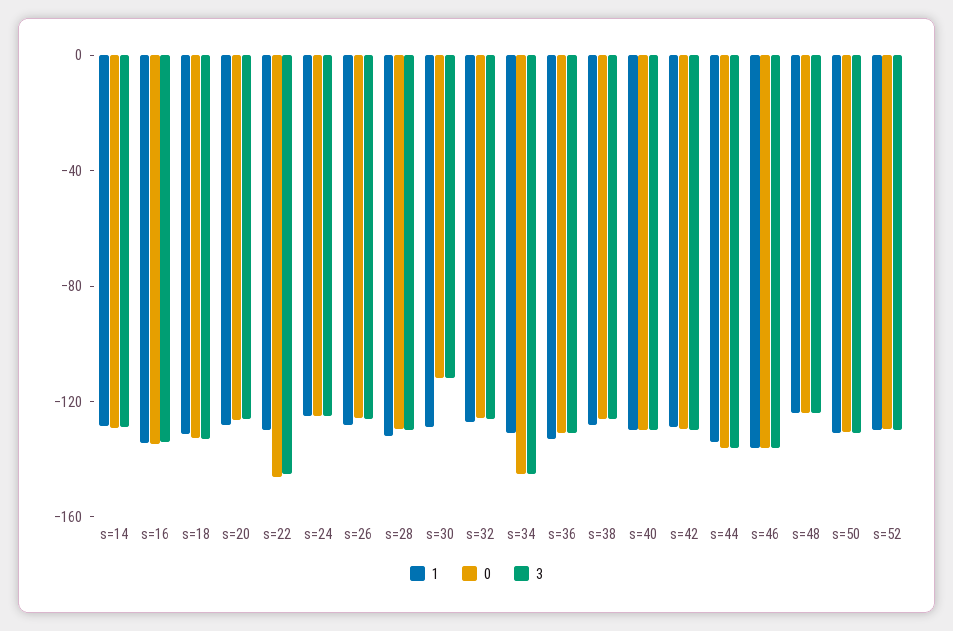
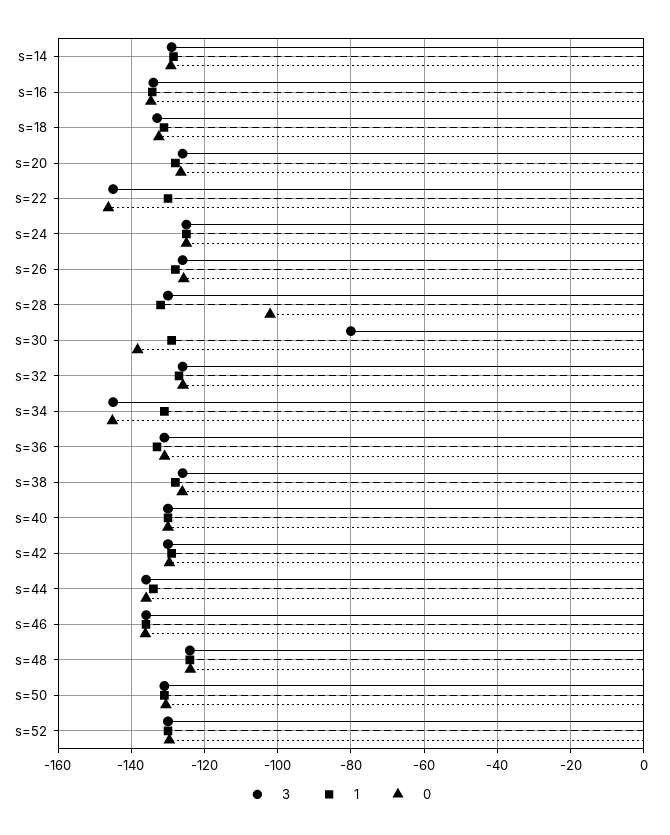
  {
    "1": {
      "s=14": -128,
      "s=16": -134,
      "s=18": -132,
      "s=20": -128,
      "s=22": -130,
      "s=24": -126,
      "s=26": -128,
      "s=28": -132,
      "s=30": -130,
      "s=32": -128,
      "s=34": -132,
      "s=36": -134,
      "s=38": -128,
      "s=40": -130,
      "s=42": -130,
      "s=44": -134,
      "s=46": -136,
      "s=48": -124,
      "s=50": -132,
      "s=52": -130
    },
    "0": {
      "s=14": -130,
      "s=16": -134,
      "s=18": -132,
      "s=20": -126,
      "s=22": -146,
      "s=24": -126,
      "s=26": -126,
-     "s=28": -130,
+     "s=28": -102,
-     "s=30": -110,
+     "s=30": -138,
      "s=32": -126,
      "s=34": -146,
      "s=36": -130,
      "s=38": -126,
      "s=40": -130,
      "s=42": -130,
      "s=44": -136,
      "s=46": -136,
      "s=48": -124,
      "s=50": -130,
      "s=52": -130
    },
    "3": {
      "s=14": -130,
      "s=16": -134,
      "s=18": -134,
      "s=20": -126,
      "s=22": -146,
      "s=24": -126,
      "s=26": -126,
      "s=28": -130,
-     "s=30": -110,
+     "s=30": -80,
      "s=32": -126,
      "s=34": -146,
      "s=36": -132,
      "s=38": -126,
      "s=40": -130,
      "s=42": -130,
      "s=44": -136,
      "s=46": -136,
      "s=48": -124,
      "s=50": -132,
      "s=52": -130
    }
  }

